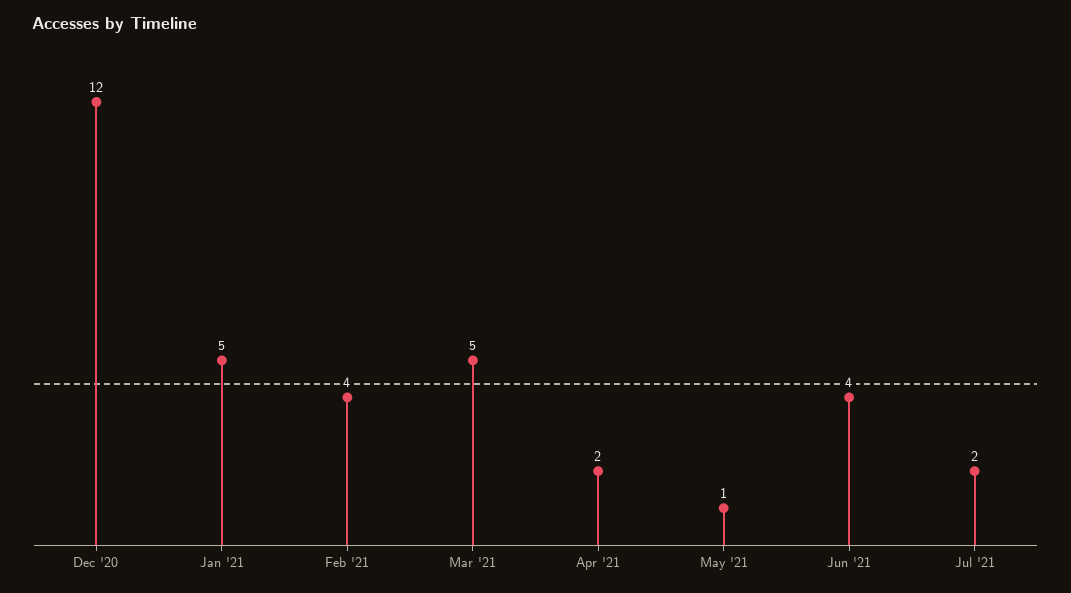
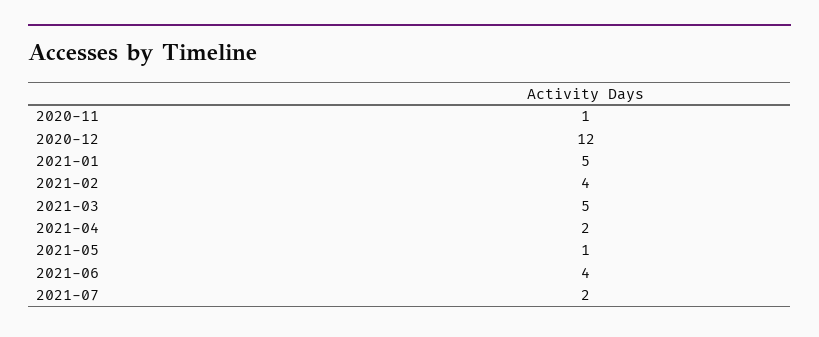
  {
    "Dec '20": 12,
    "Jan '21": 5,
    "Feb '21": 4,
    "Mar '21": 5,
    "Apr '21": 2,
    "May '21": 1,
    "Jun '21": 4,
-   "Jul '21": 2
+   "Jul '21": 2,
+   "2020-11": 1
  }

